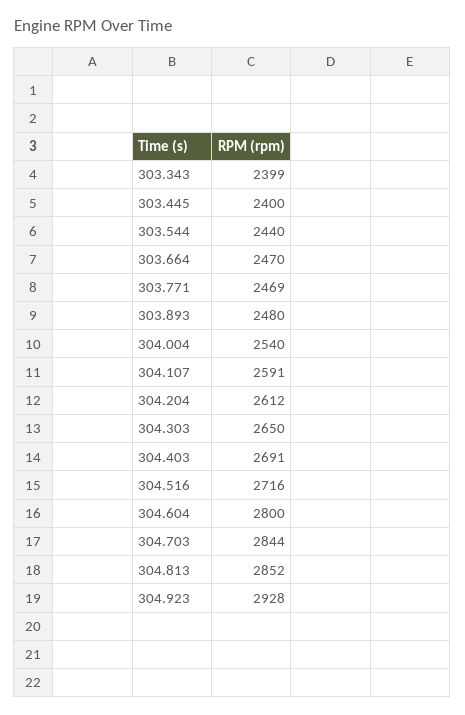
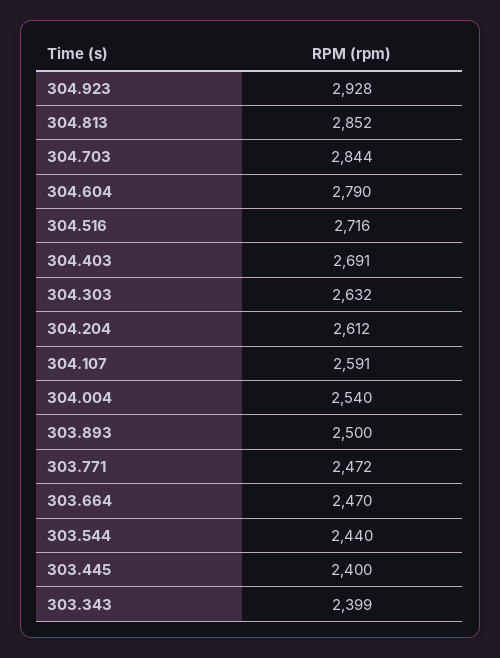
  {
    "303.343": 2399,
    "303.445": 2400,
    "303.544": 2440,
    "303.664": 2470,
-   "303.771": 2469,
+   "303.771": 2472,
-   "303.893": 2480,
+   "303.893": 2500,
    "304.004": 2540,
    "304.107": 2591,
    "304.204": 2612,
-   "304.303": 2650,
+   "304.303": 2632,
    "304.403": 2691,
    "304.516": 2716,
-   "304.604": 2800,
+   "304.604": 2790,
    "304.703": 2844,
    "304.813": 2852,
    "304.923": 2928
  }

